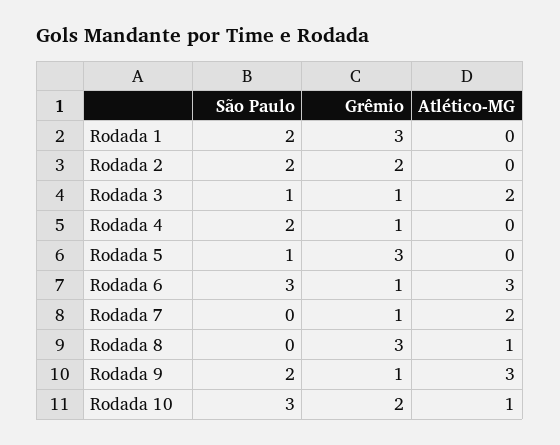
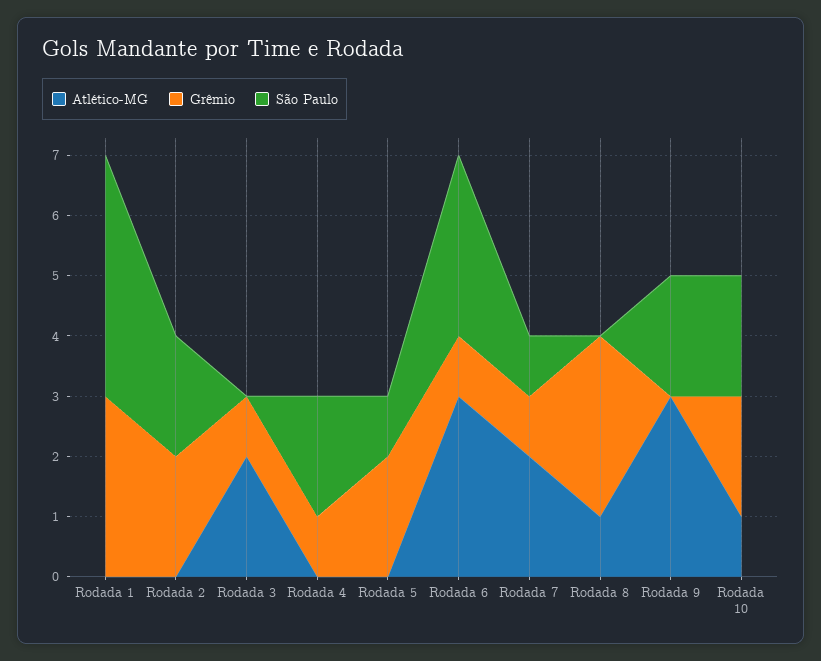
  {
    "São Paulo": {
-     "Rodada 1": 2,
+     "Rodada 1": 4,
      "Rodada 2": 2,
-     "Rodada 3": 1,
+     "Rodada 3": 0,
      "Rodada 4": 2,
      "Rodada 5": 1,
      "Rodada 6": 3,
-     "Rodada 7": 0,
+     "Rodada 7": 1,
      "Rodada 8": 0,
      "Rodada 9": 2,
-     "Rodada 10": 3
+     "Rodada 10": 2
    },
    "Grêmio": {
      "Rodada 1": 3,
      "Rodada 2": 2,
      "Rodada 3": 1,
      "Rodada 4": 1,
-     "Rodada 5": 3,
+     "Rodada 5": 2,
      "Rodada 6": 1,
      "Rodada 7": 1,
      "Rodada 8": 3,
-     "Rodada 9": 1,
+     "Rodada 9": 0,
      "Rodada 10": 2
    },
    "Atlético-MG": {
      "Rodada 1": 0,
      "Rodada 2": 0,
      "Rodada 3": 2,
      "Rodada 4": 0,
      "Rodada 5": 0,
      "Rodada 6": 3,
      "Rodada 7": 2,
      "Rodada 8": 1,
      "Rodada 9": 3,
      "Rodada 10": 1
    }
  }

